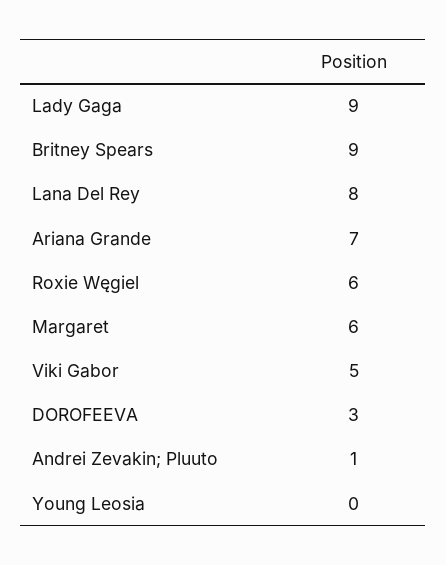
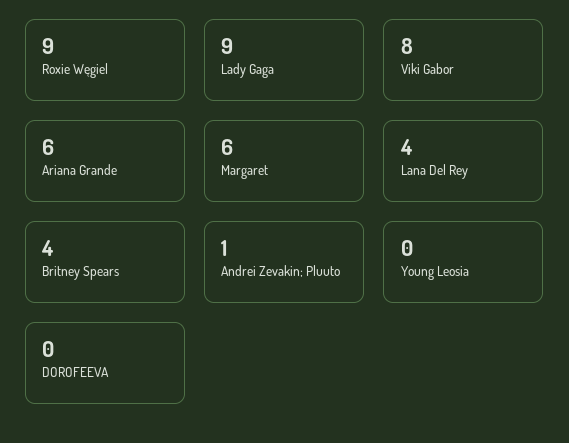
  {
    "Lady Gaga": 9,
-   "Britney Spears": 9,
+   "Britney Spears": 4,
-   "Lana Del Rey": 8,
+   "Lana Del Rey": 4,
-   "Ariana Grande": 7,
+   "Ariana Grande": 6,
-   "Roxie Węgiel": 6,
+   "Roxie Węgiel": 9,
    "Margaret": 6,
-   "Viki Gabor": 5,
+   "Viki Gabor": 8,
-   "DOROFEEVA": 3,
+   "DOROFEEVA": 0,
    "Andrei Zevakin; Pluuto": 1,
    "Young Leosia": 0
  }

